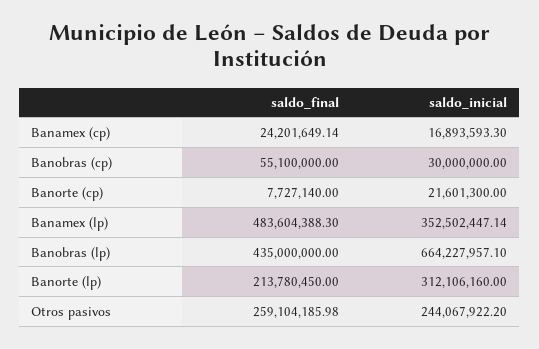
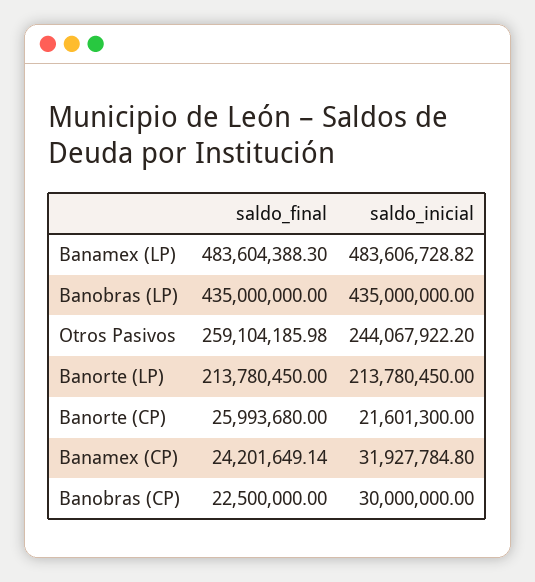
  {
    "saldo_final": {
      "Banamex (cp)": 24201649.14,
-     "Banobras (cp)": 55100000,
+     "Banobras (cp)": 22500000,
-     "Banorte (cp)": 7727140,
+     "Banorte (cp)": 25993680,
      "Banamex (lp)": 483604388.3,
      "Banobras (lp)": 435000000,
      "Banorte (lp)": 213780450,
      "Otros pasivos": 259104185.98
    },
    "saldo_inicial": {
-     "Banamex (cp)": 16893593.3,
+     "Banamex (cp)": 31927784.8,
      "Banobras (cp)": 30000000,
      "Banorte (cp)": 21601300,
-     "Banamex (lp)": 352502447.14,
+     "Banamex (lp)": 483606728.82,
-     "Banobras (lp)": 664227957.1,
+     "Banobras (lp)": 435000000,
-     "Banorte (lp)": 312106160,
+     "Banorte (lp)": 213780450,
      "Otros pasivos": 244067922.2
    }
  }

